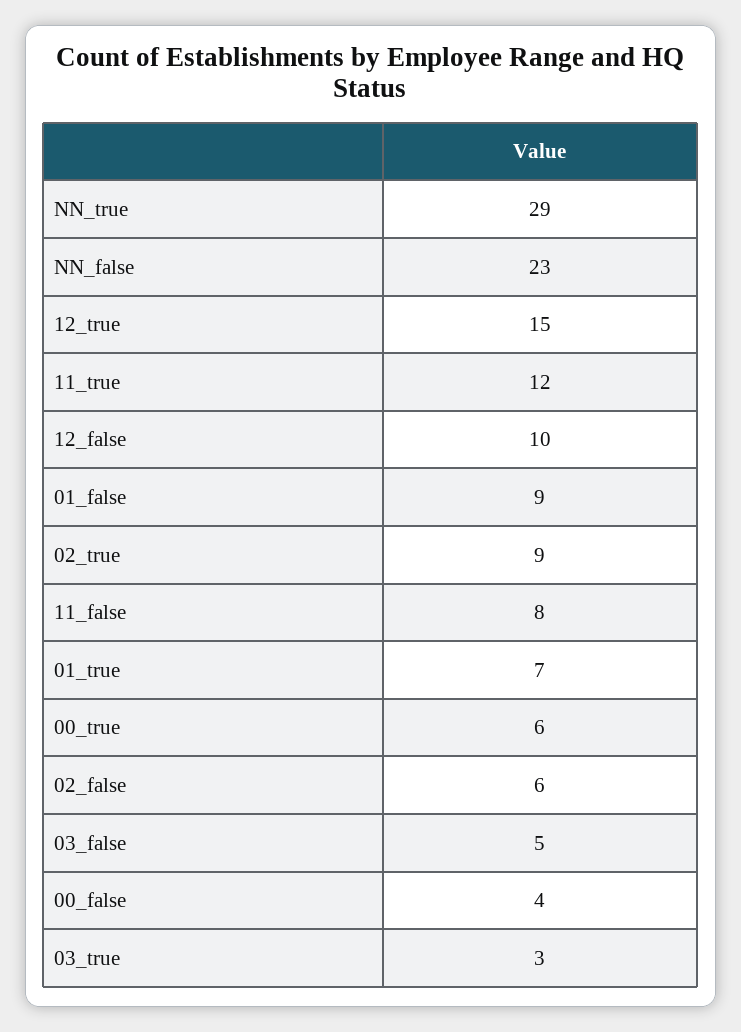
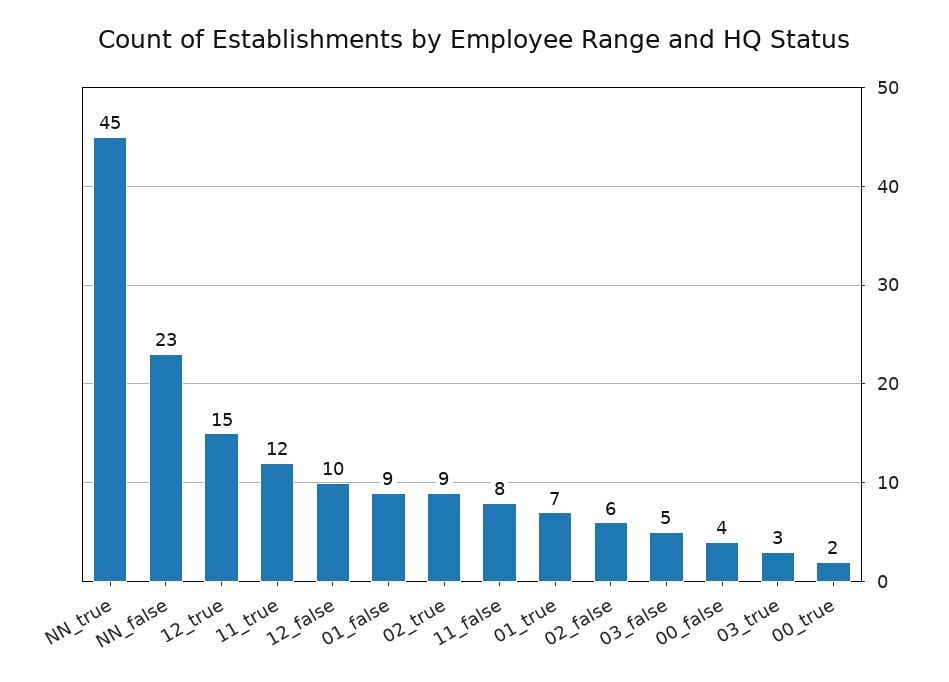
  {
-   "NN_true": 29,
+   "NN_true": 45,
    "NN_false": 23,
    "12_true": 15,
    "11_true": 12,
    "12_false": 10,
    "01_false": 9,
    "02_true": 9,
    "11_false": 8,
    "01_true": 7,
-   "00_true": 6,
+   "00_true": 2,
    "02_false": 6,
    "03_false": 5,
    "00_false": 4,
    "03_true": 3
  }

